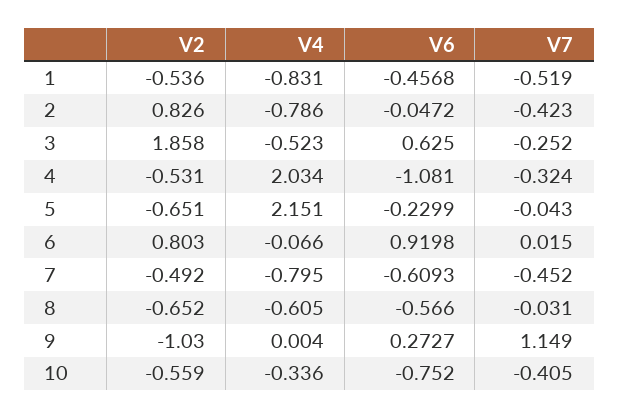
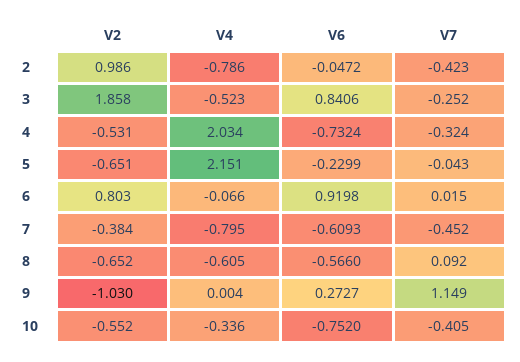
  {
    "V2": {
-     "1": -0.536,
-     "2": 0.826,
+     "2": 0.986,
      "3": 1.858,
      "4": -0.531,
      "5": -0.651,
      "6": 0.803,
-     "7": -0.492,
+     "7": -0.384,
      "8": -0.652,
      "9": -1.03,
-     "10": -0.559
+     "10": -0.552
    },
    "V4": {
-     "1": -0.831,
      "2": -0.786,
      "3": -0.523,
      "4": 2.034,
      "5": 2.151,
      "6": -0.066,
      "7": -0.795,
      "8": -0.605,
      "9": 0.004,
      "10": -0.336
    },
    "V6": {
-     "1": -0.4568,
      "2": -0.0472,
-     "3": 0.625,
+     "3": 0.8406,
-     "4": -1.081,
+     "4": -0.7324,
      "5": -0.2299,
      "6": 0.9198,
      "7": -0.6093,
      "8": -0.566,
      "9": 0.2727,
      "10": -0.752
    },
    "V7": {
-     "1": -0.519,
      "2": -0.423,
      "3": -0.252,
      "4": -0.324,
      "5": -0.043,
      "6": 0.015,
      "7": -0.452,
-     "8": -0.031,
+     "8": 0.092,
      "9": 1.149,
      "10": -0.405
    }
  }

